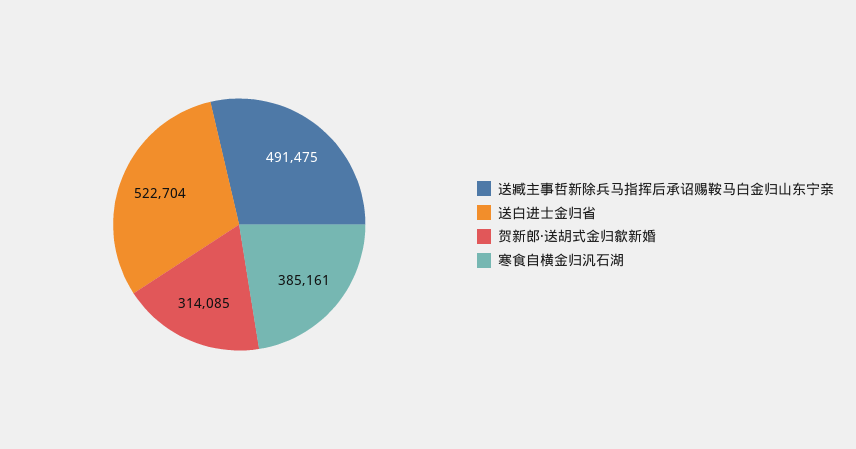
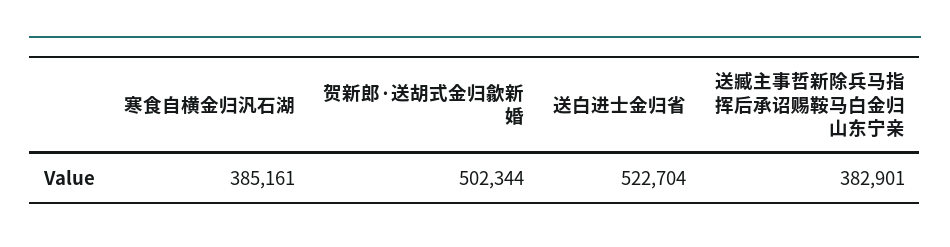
  {
-   "送臧主事哲新除兵马指挥后承诏赐鞍马白金归山东宁亲": 491475,
+   "送臧主事哲新除兵马指挥后承诏赐鞍马白金归山东宁亲": 382901,
    "送白进士金归省": 522704,
-   "贺新郎·送胡式金归歙新婚": 314085,
+   "贺新郎·送胡式金归歙新婚": 502344,
    "寒食自横金归汎石湖": 385161
  }

